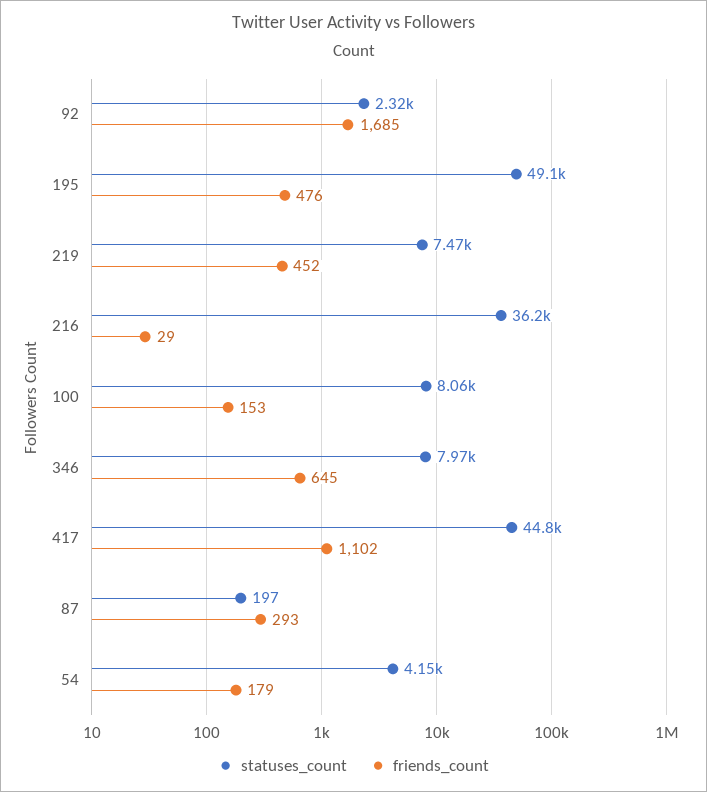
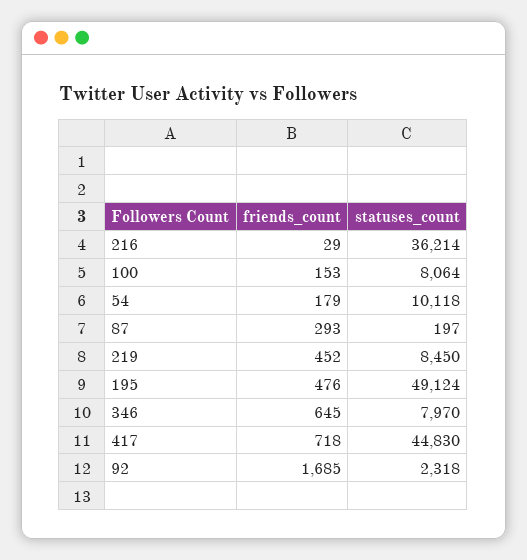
  {
    "statuses_count": {
      "92": 2318,
      "195": 49124,
-     "219": 7470,
+     "219": 8450,
      "216": 36214,
      "100": 8064,
      "346": 7970,
      "417": 44830,
      "87": 197,
-     "54": 4150
+     "54": 10118
    },
    "friends_count": {
      "92": 1685,
      "195": 476,
      "219": 452,
      "216": 29,
      "100": 153,
      "346": 645,
-     "417": 1102,
+     "417": 718,
      "87": 293,
      "54": 179
    }
  }

